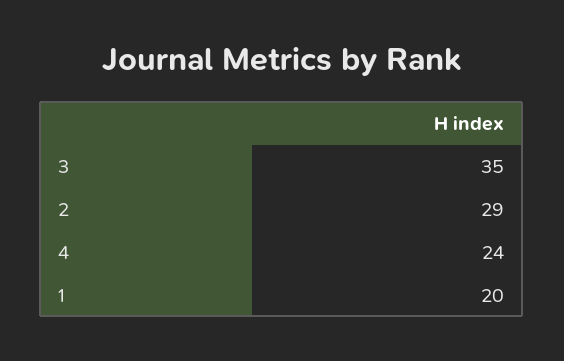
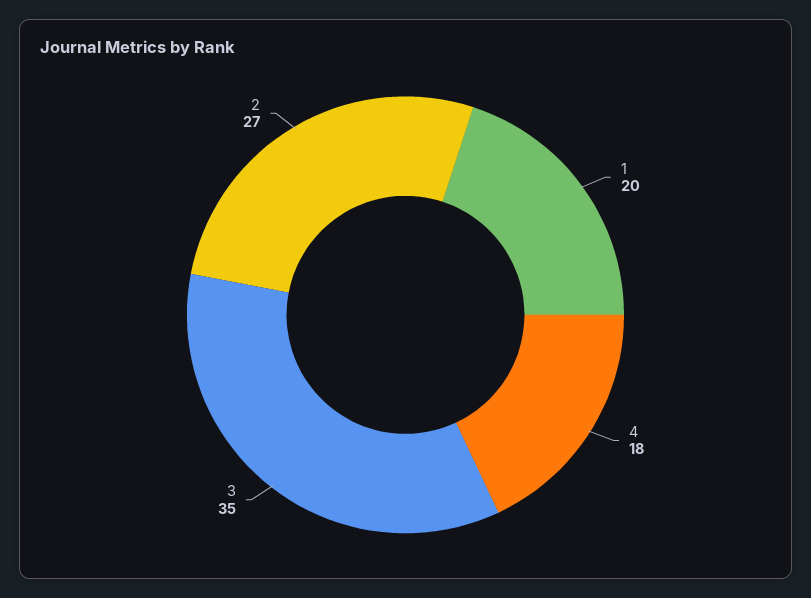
  {
    "3": 35,
-   "2": 29,
+   "2": 27,
-   "4": 24,
+   "4": 18,
    "1": 20
  }

